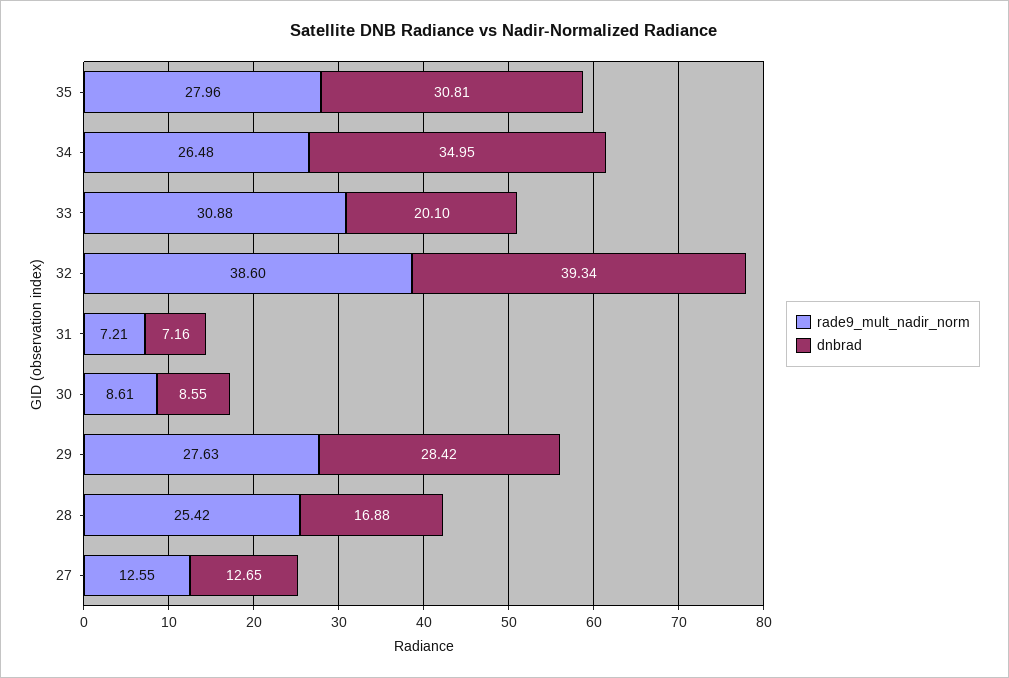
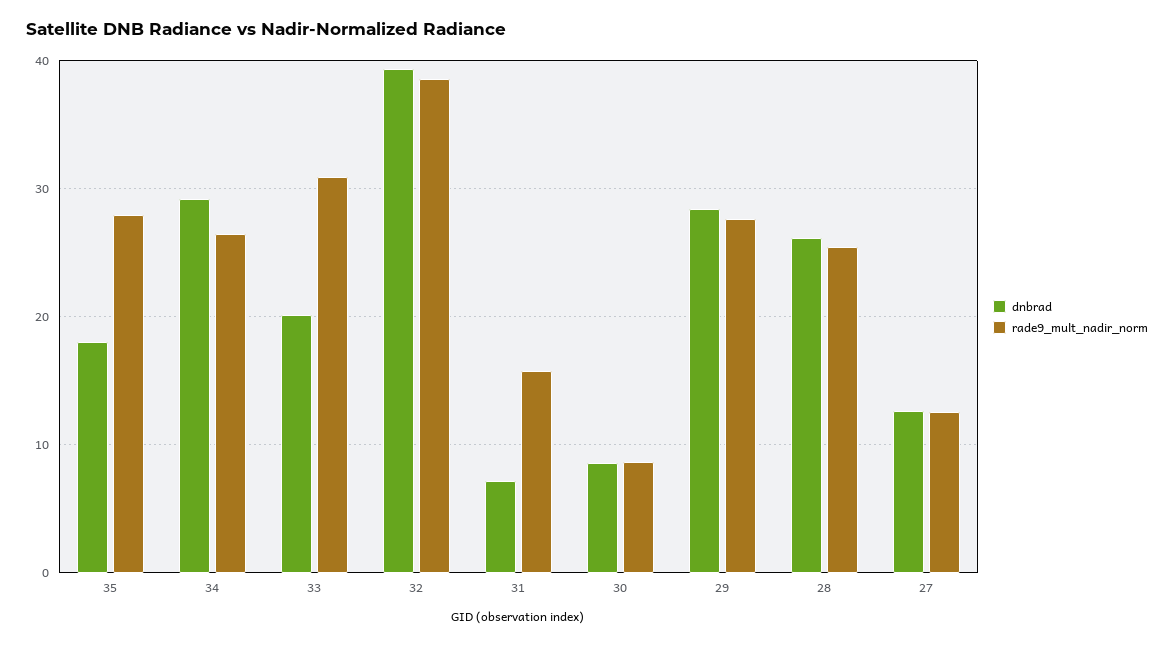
  {
    "rade9_mult_nadir_norm": {
      "35": 27.96,
      "34": 26.48,
      "33": 30.88,
      "32": 38.6,
-     "31": 7.21,
+     "31": 16,
      "30": 8.61,
      "29": 27.63,
      "28": 25.42,
      "27": 12.55
    },
    "dnbrad": {
-     "35": 30.81,
+     "35": 18,
-     "34": 34.95,
+     "34": 29,
      "33": 20.1,
      "32": 39.34,
      "31": 7.16,
      "30": 8.55,
      "29": 28.42,
-     "28": 16.88,
+     "28": 26,
      "27": 12.65
    }
  }

